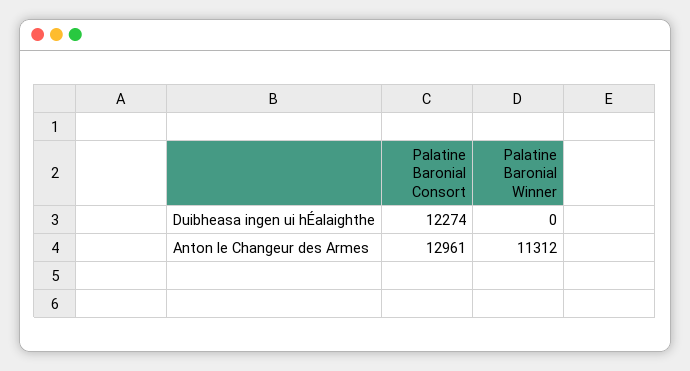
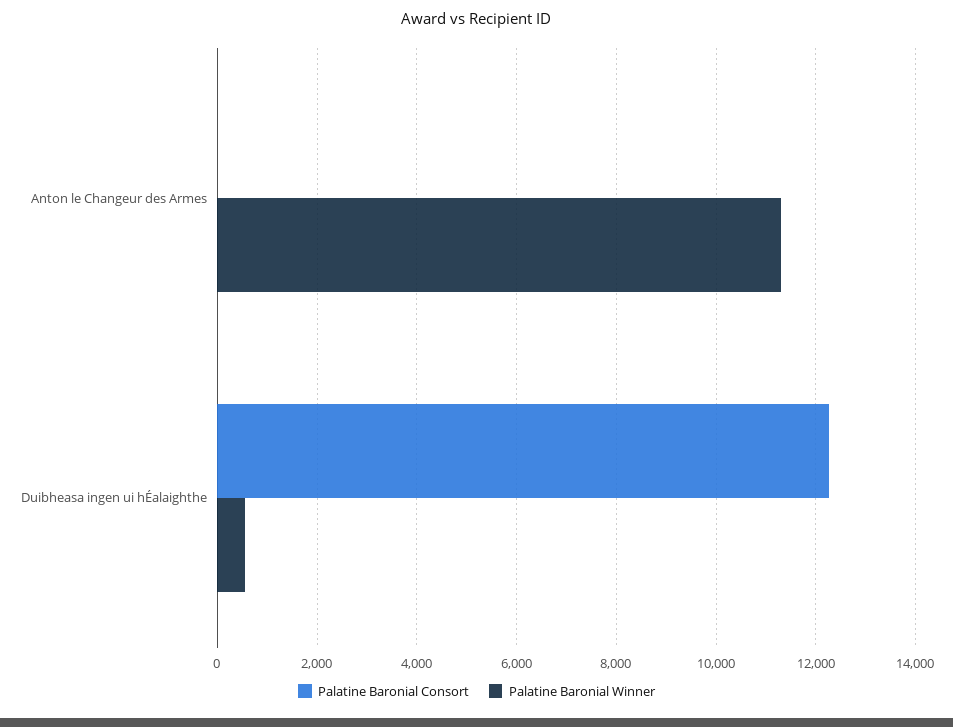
  {
    "Palatine Baronial Consort": {
      "Duibheasa ingen ui hÉalaighthe": 12274,
-     "Anton le Changeur des Armes": 12961
+     "Anton le Changeur des Armes": 0
    },
    "Palatine Baronial Winner": {
-     "Duibheasa ingen ui hÉalaighthe": 0,
+     "Duibheasa ingen ui hÉalaighthe": 600,
      "Anton le Changeur des Armes": 11312
    }
  }

